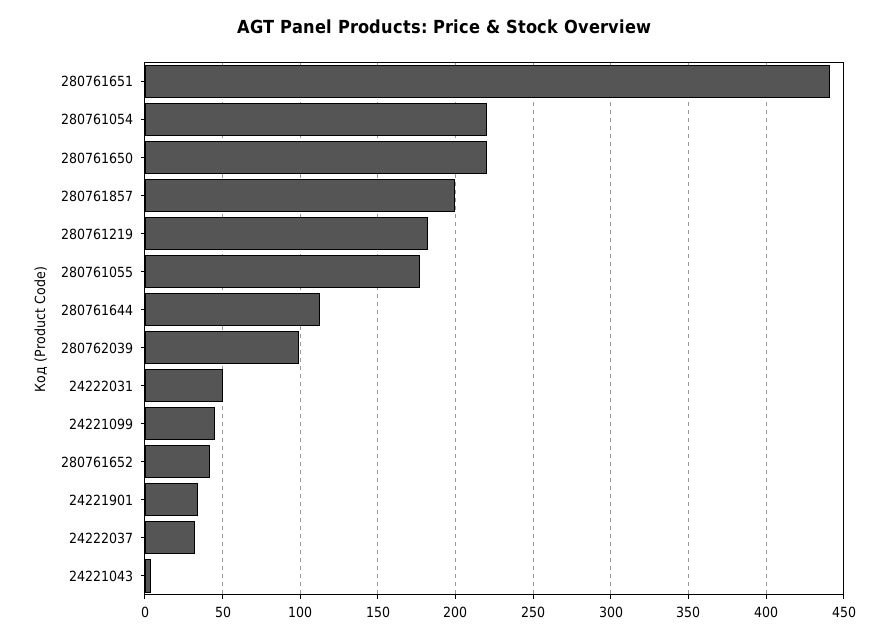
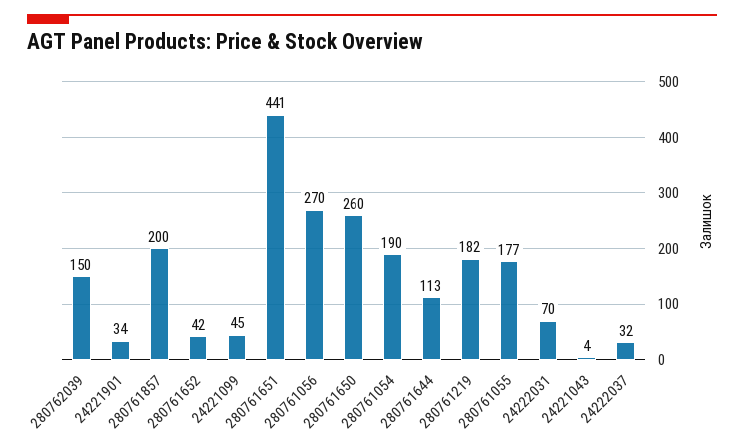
  {
    "280761651": 441,
-   "280761054": 220,
+   "280761054": 190,
-   "280761650": 220,
+   "280761650": 260,
    "280761857": 200,
    "280761219": 182,
    "280761055": 177,
    "280761644": 113,
-   "280762039": 100,
+   "280762039": 150,
-   "24222031": 50,
+   "24222031": 70,
    "24221099": 45,
    "280761652": 42,
    "24221901": 34,
    "24222037": 32,
-   "24221043": 4
+   "24221043": 4,
+   "280761056": 270
  }

